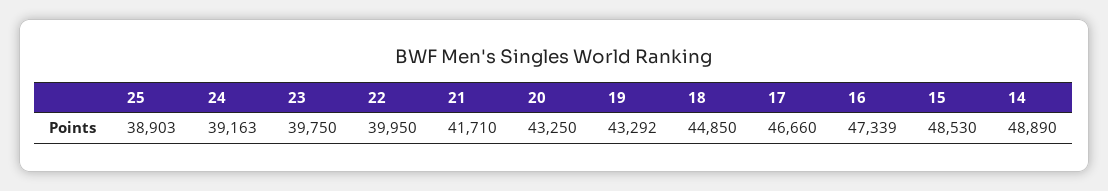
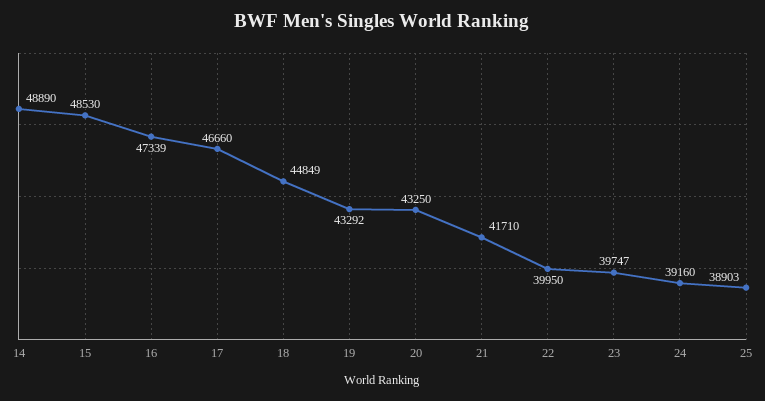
  {
    "25": 38903,
-   "24": 39163,
+   "24": 39160,
-   "23": 39750,
+   "23": 39747,
    "22": 39950,
    "21": 41710,
    "20": 43250,
    "19": 43292,
-   "18": 44850,
+   "18": 44849,
    "17": 46660,
    "16": 47339,
    "15": 48530,
    "14": 48890
  }

